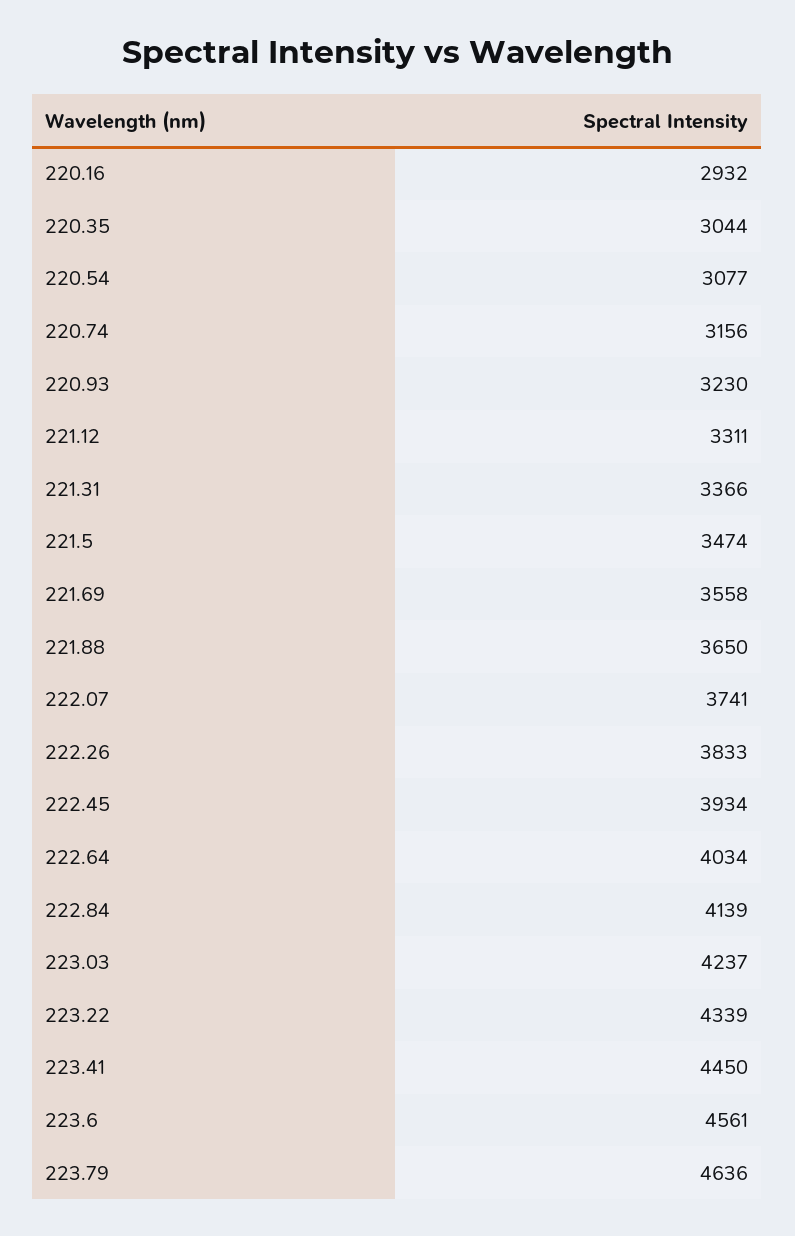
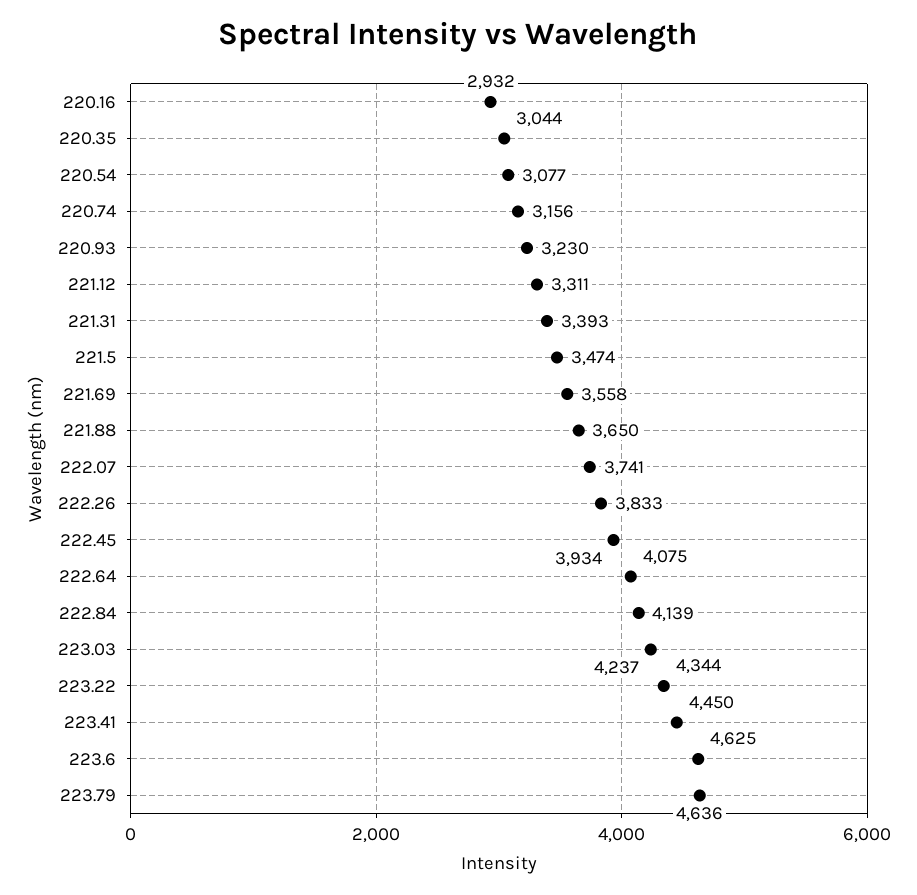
  {
    "220.16": 2932,
    "220.35": 3044,
    "220.54": 3077,
    "220.74": 3156,
    "220.93": 3230,
    "221.12": 3311,
-   "221.31": 3366,
+   "221.31": 3393,
    "221.5": 3474,
    "221.69": 3558,
    "221.88": 3650,
    "222.07": 3741,
    "222.26": 3833,
    "222.45": 3934,
-   "222.64": 4034,
+   "222.64": 4075,
    "222.84": 4139,
    "223.03": 4237,
-   "223.22": 4339,
+   "223.22": 4344,
    "223.41": 4450,
-   "223.6": 4561,
+   "223.6": 4625,
    "223.79": 4636
  }

